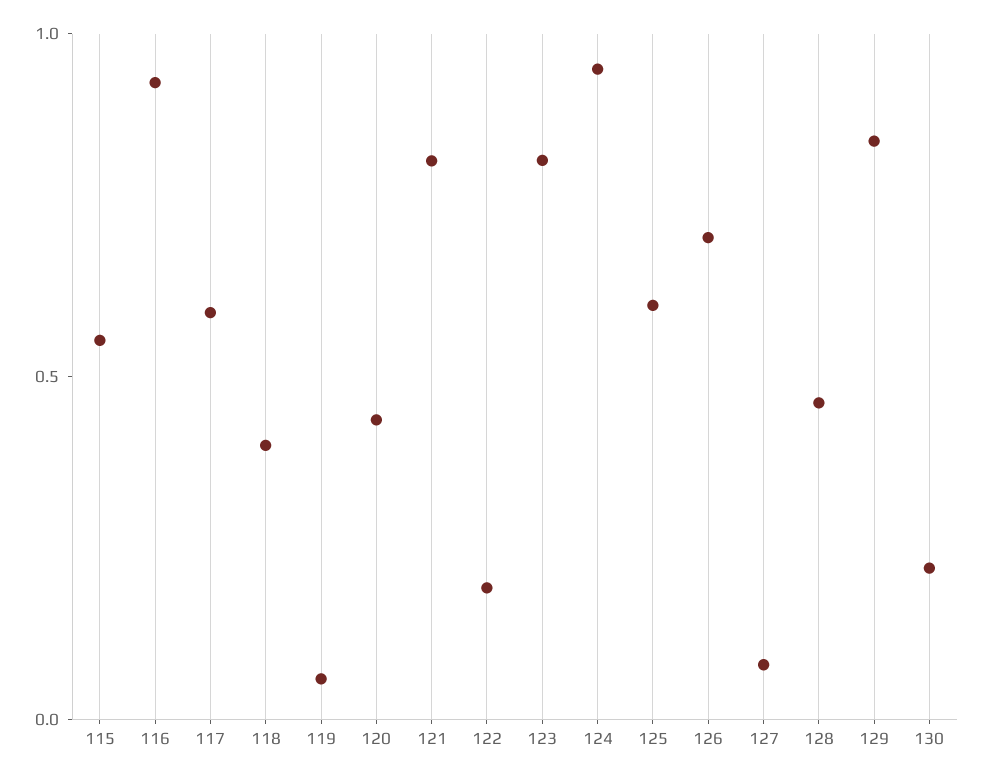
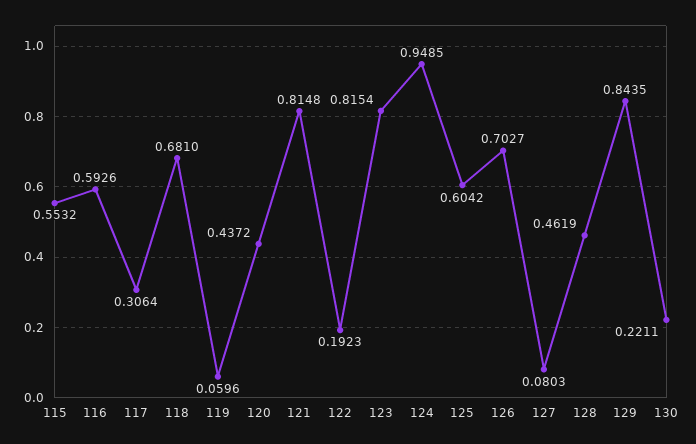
  {
    "115": 0.5532,
-   "116": 0.9,
+   "116": 0.5926,
-   "117": 0.6,
+   "117": 0.3064,
-   "118": 0.4,
+   "118": 0.681,
    "119": 0.0596,
    "120": 0.4372,
    "121": 0.8148,
    "122": 0.1923,
    "123": 0.8154,
    "124": 0.9485,
    "125": 0.6042,
    "126": 0.7027,
    "127": 0.0803,
    "128": 0.4619,
    "129": 0.8435,
    "130": 0.2211
  }

